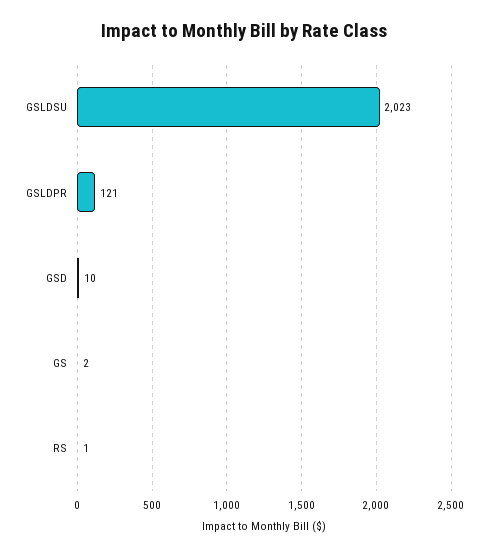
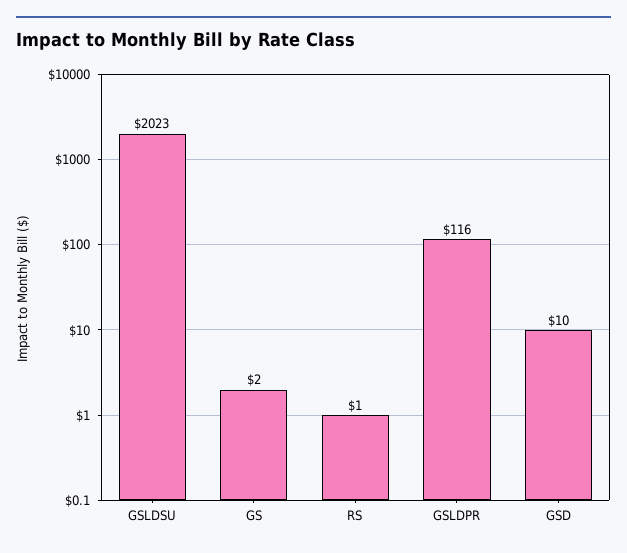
  {
    "GSLDSU": 2023,
-   "GSLDPR": 121,
+   "GSLDPR": 116,
    "GSD": 10,
    "GS": 2,
    "RS": 1
  }

